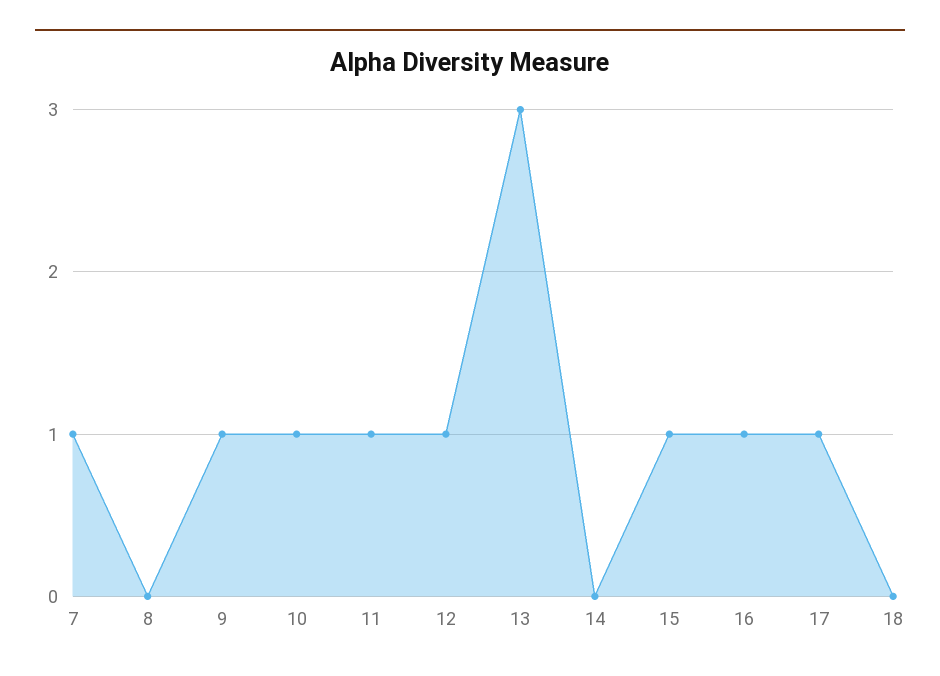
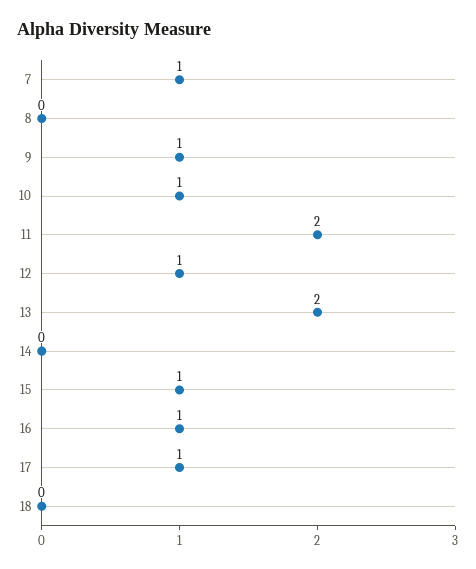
  {
    "7": 1,
    "8": 0,
    "9": 1,
    "10": 1,
-   "11": 1,
+   "11": 2,
    "12": 1,
-   "13": 3,
+   "13": 2,
    "14": 0,
    "15": 1,
    "16": 1,
    "17": 1,
    "18": 0
  }

